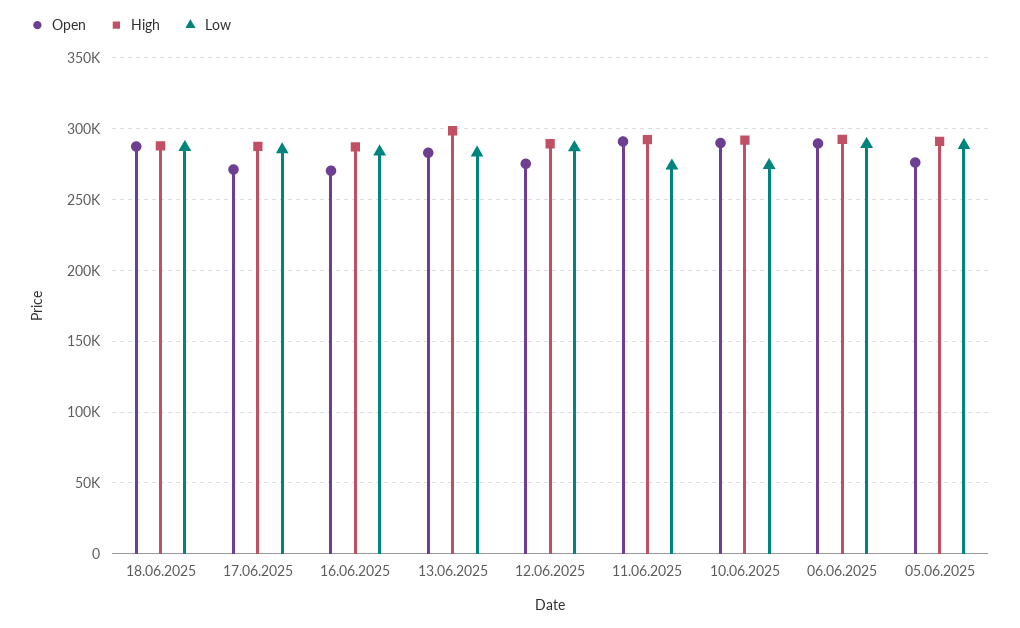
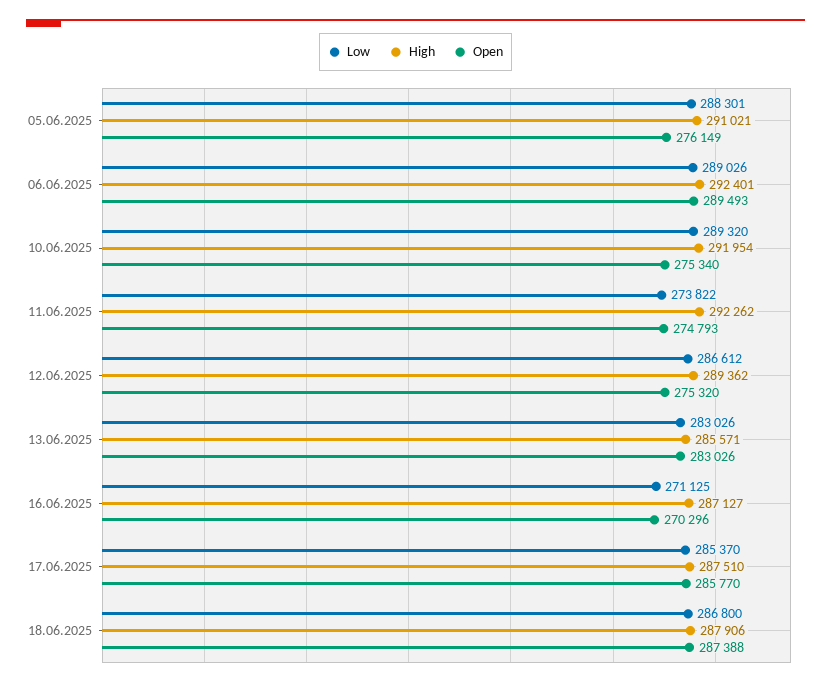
  {
    "Open": {
      "18.06.2025": 287388,
-     "17.06.2025": 270000,
+     "17.06.2025": 285770,
      "16.06.2025": 270296,
      "13.06.2025": 283026,
      "12.06.2025": 275320,
-     "11.06.2025": 290000,
+     "11.06.2025": 274793,
-     "10.06.2025": 290000,
+     "10.06.2025": 275340,
      "06.06.2025": 289493,
      "05.06.2025": 276149
    },
    "High": {
      "18.06.2025": 287906,
      "17.06.2025": 287510,
      "16.06.2025": 287127,
-     "13.06.2025": 300000,
+     "13.06.2025": 285571,
      "12.06.2025": 289362,
      "11.06.2025": 292262,
      "10.06.2025": 291954,
      "06.06.2025": 292401,
      "05.06.2025": 291021
    },
    "Low": {
      "18.06.2025": 286800,
      "17.06.2025": 285370,
-     "16.06.2025": 285000,
+     "16.06.2025": 271125,
      "13.06.2025": 283026,
      "12.06.2025": 286612,
      "11.06.2025": 273822,
-     "10.06.2025": 275000,
+     "10.06.2025": 289320,
      "06.06.2025": 289026,
      "05.06.2025": 288301
    }
  }

